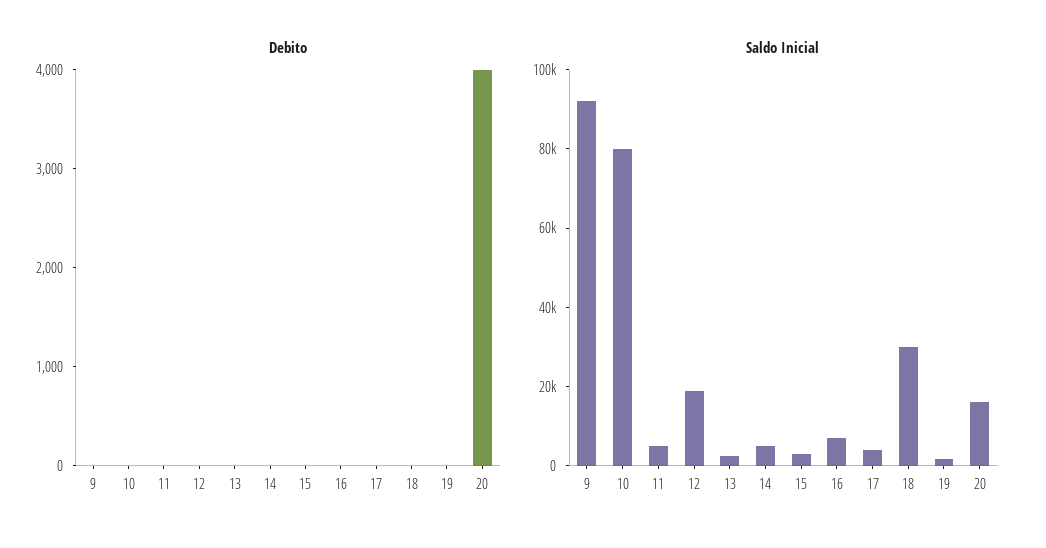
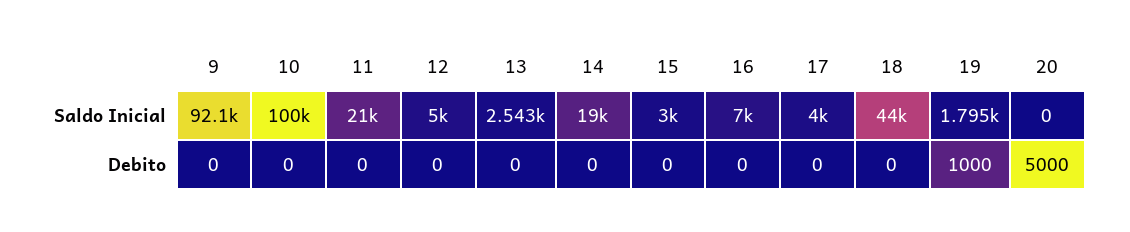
  {
    "Debito": {
      "9": 0,
      "10": 0,
      "11": 0,
      "12": 0,
      "13": 0,
      "14": 0,
      "15": 0,
      "16": 0,
      "17": 0,
      "18": 0,
-     "19": 0,
+     "19": 1000,
-     "20": 4000
+     "20": 5000
    },
    "Saldo Inicial": {
      "9": 92100,
-     "10": 80000,
+     "10": 100000,
-     "11": 5000,
+     "11": 21000,
-     "12": 20000,
+     "12": 5000,
      "13": 2543,
-     "14": 5000,
+     "14": 19000,
      "15": 3000,
      "16": 7000,
      "17": 4000,
-     "18": 30000,
+     "18": 44000,
      "19": 1795,
-     "20": 15000
+     "20": 0
    }
  }

